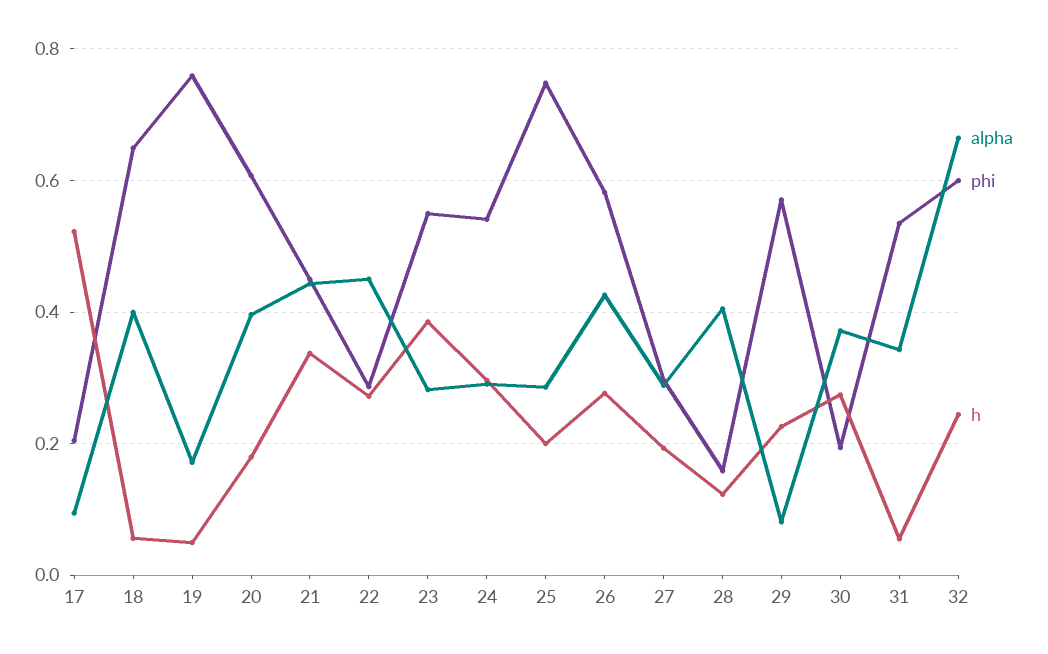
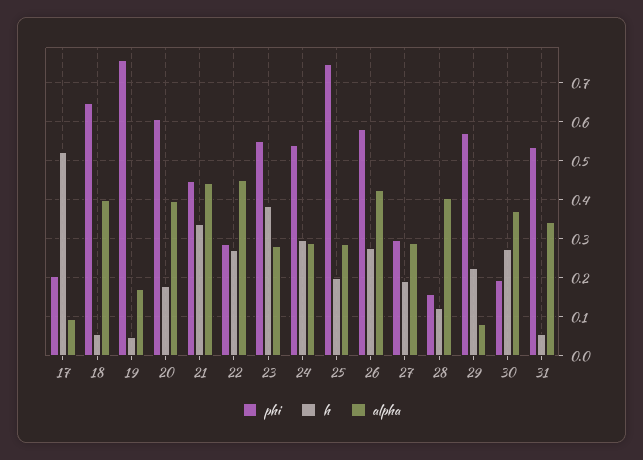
  {
    "alpha": {
      "17": 0.1,
      "18": 0.4,
      "19": 0.18,
      "20": 0.4,
      "21": 0.44,
      "22": 0.46,
      "23": 0.28,
      "24": 0.3,
      "25": 0.28,
      "26": 0.42,
      "27": 0.28,
      "28": 0.4,
      "29": 0.08,
      "30": 0.38,
-     "31": 0.34,
+     "31": 0.34
-     "32": 0.66
    },
    "phi": {
      "17": 0.2,
      "18": 0.64,
      "19": 0.76,
      "20": 0.6,
      "21": 0.44,
      "22": 0.28,
      "23": 0.54,
      "24": 0.54,
      "25": 0.74,
      "26": 0.58,
      "27": 0.3,
      "28": 0.16,
      "29": 0.58,
      "30": 0.2,
-     "31": 0.54,
+     "31": 0.54
-     "32": 0.6
    },
    "h": {
      "17": 0.52,
      "18": 0.06,
      "19": 0.04,
      "20": 0.18,
      "21": 0.34,
      "22": 0.28,
      "23": 0.38,
      "24": 0.3,
      "25": 0.2,
      "26": 0.28,
      "27": 0.2,
      "28": 0.12,
      "29": 0.22,
      "30": 0.28,
-     "31": 0.06,
+     "31": 0.06
-     "32": 0.24
    }
  }

